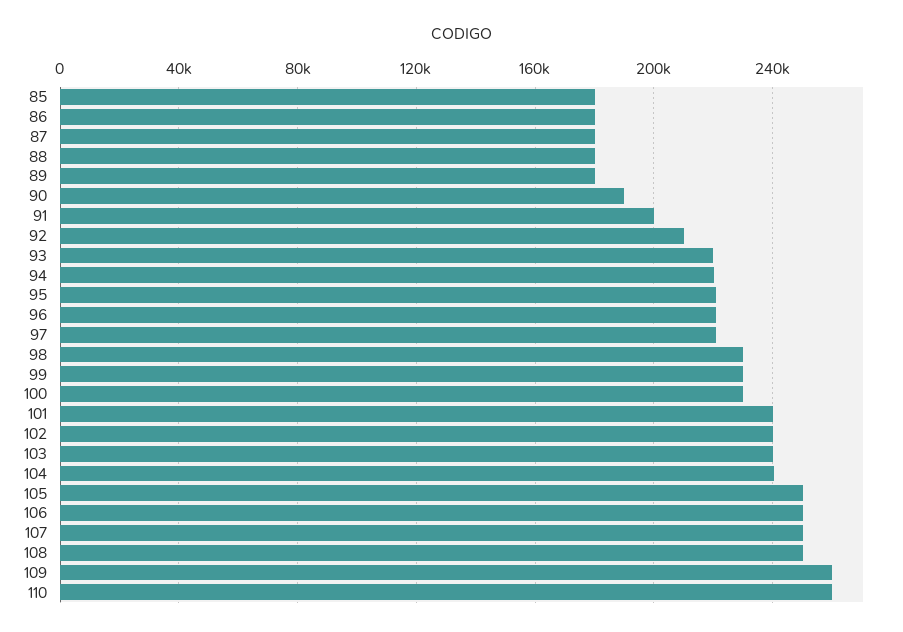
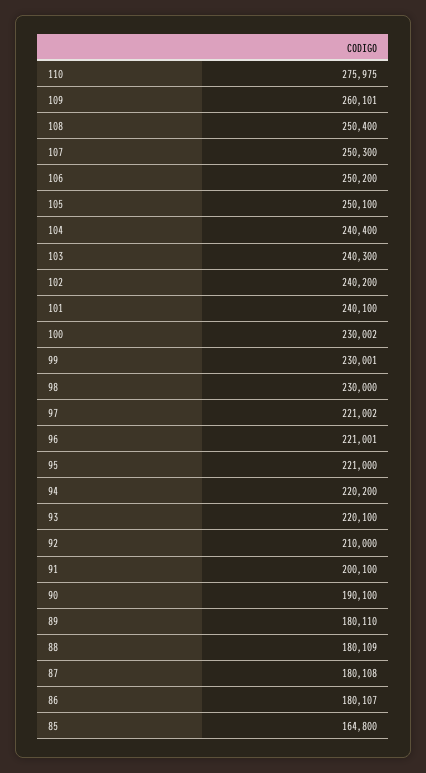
  {
-   "85": 180000,
+   "85": 164800,
    "86": 180107,
    "87": 180108,
    "88": 180109,
    "89": 180110,
    "90": 190100,
    "91": 200100,
    "92": 210000,
    "93": 220100,
    "94": 220200,
    "95": 221000,
    "96": 221001,
    "97": 221002,
    "98": 230000,
    "99": 230001,
    "100": 230002,
    "101": 240100,
    "102": 240200,
    "103": 240300,
    "104": 240400,
    "105": 250100,
    "106": 250200,
    "107": 250300,
    "108": 250400,
    "109": 260101,
-   "110": 260000
+   "110": 275975
  }

